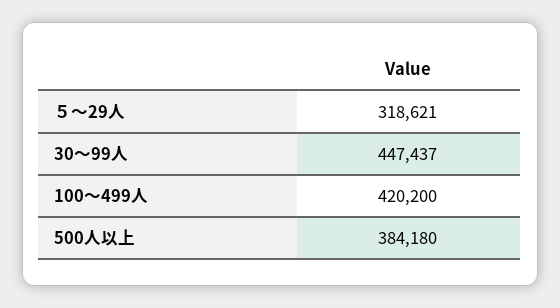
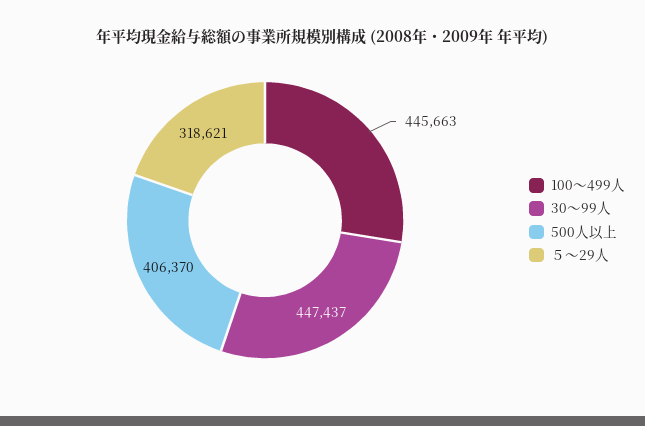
  {
    "５～29人": 318621,
    "30～99人": 447437,
-   "100～499人": 420200,
+   "100～499人": 445663,
-   "500人以上": 384180
+   "500人以上": 406370
  }

